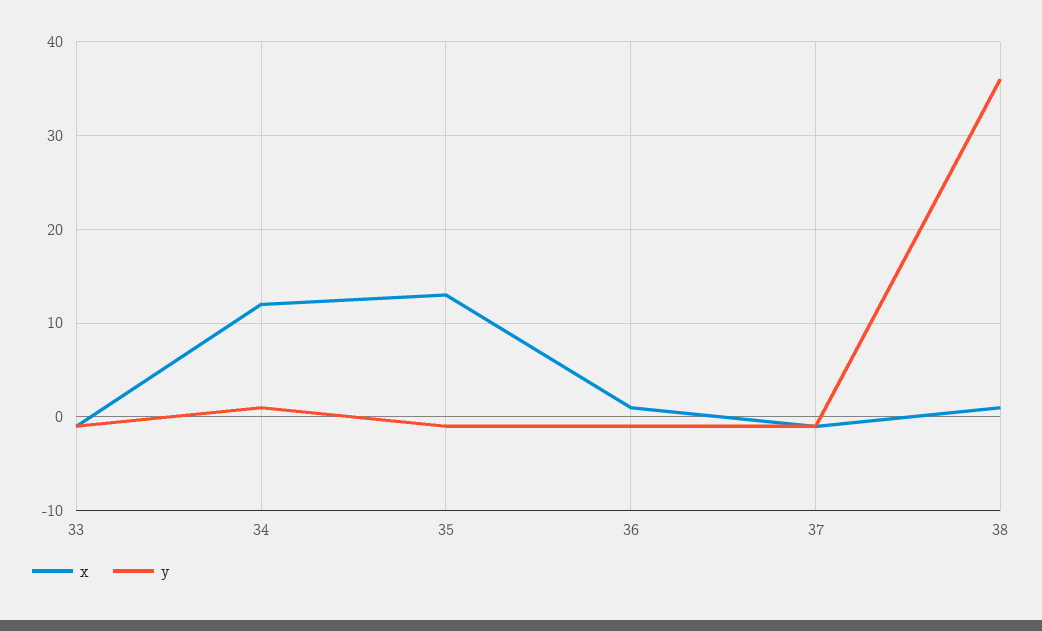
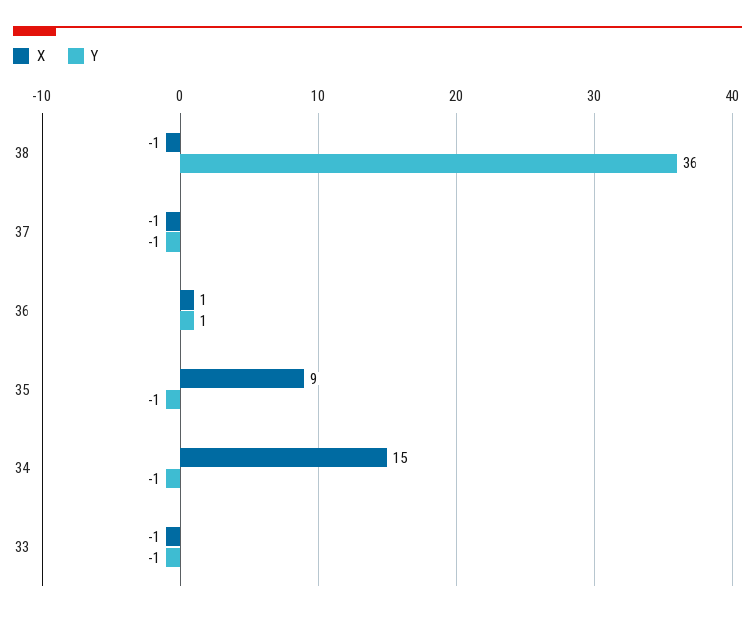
  {
    "x": {
      "33": -1,
-     "34": 12,
+     "34": 15,
-     "35": 13,
+     "35": 9,
      "36": 1,
      "37": -1,
-     "38": 1
+     "38": -1
    },
    "y": {
      "33": -1,
-     "34": 1,
+     "34": -1,
      "35": -1,
-     "36": -1,
+     "36": 1,
      "37": -1,
      "38": 36
    }
  }

